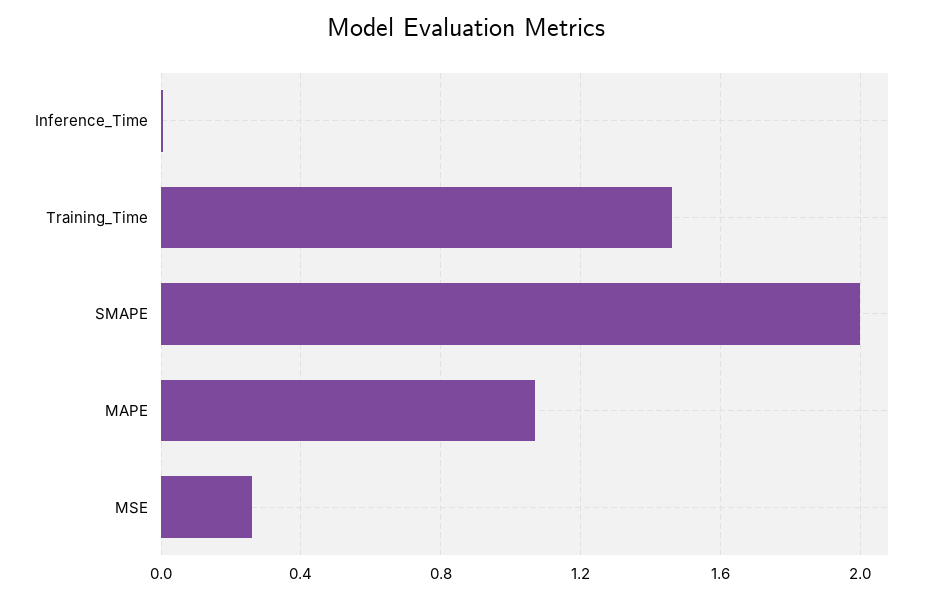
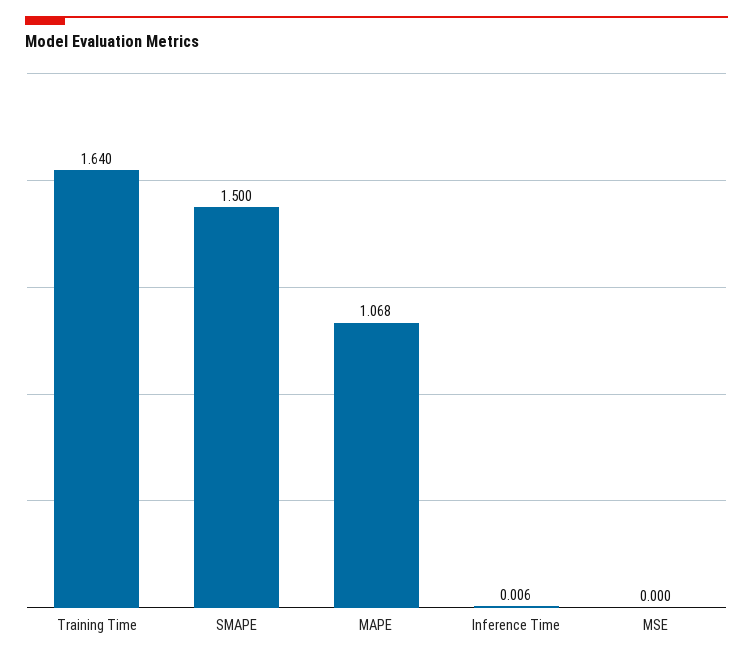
  {
    "Inference_Time": 0.006,
-   "Training_Time": 1.45,
+   "Training_Time": 1.64,
-   "SMAPE": 2,
+   "SMAPE": 1.5,
    "MAPE": 1.068,
-   "MSE": 0.25
+   "MSE": 0
  }

